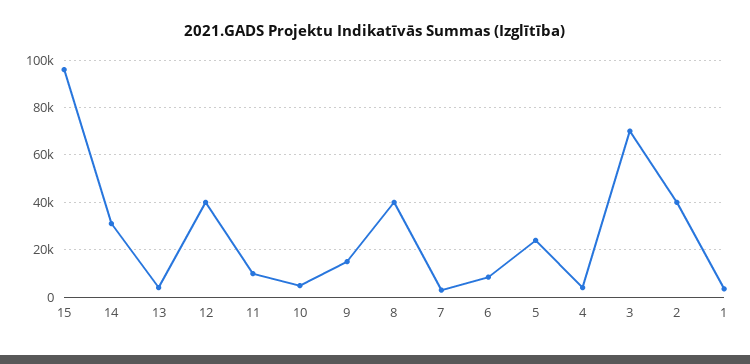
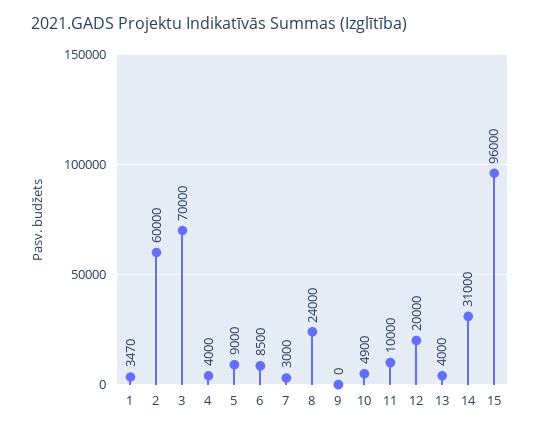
  {
    "15": 96000,
    "14": 31000,
    "13": 4000,
-   "12": 40000,
+   "12": 20000,
    "11": 10000,
    "10": 4900,
-   "9": 15000,
+   "9": 0,
-   "8": 40000,
+   "8": 24000,
    "7": 3000,
    "6": 8500,
-   "5": 25000,
+   "5": 9000,
    "4": 4000,
    "3": 70000,
-   "2": 40000,
+   "2": 60000,
    "1": 3470
  }

